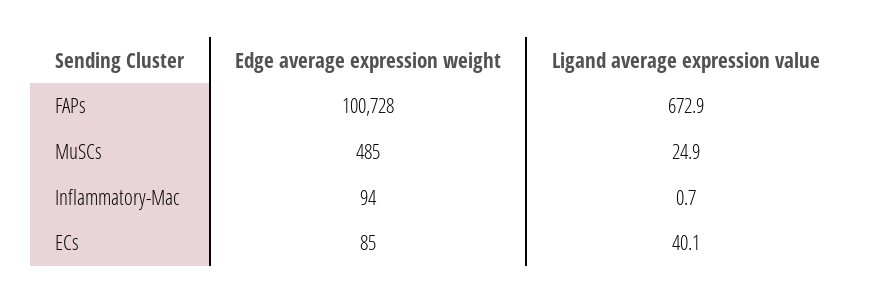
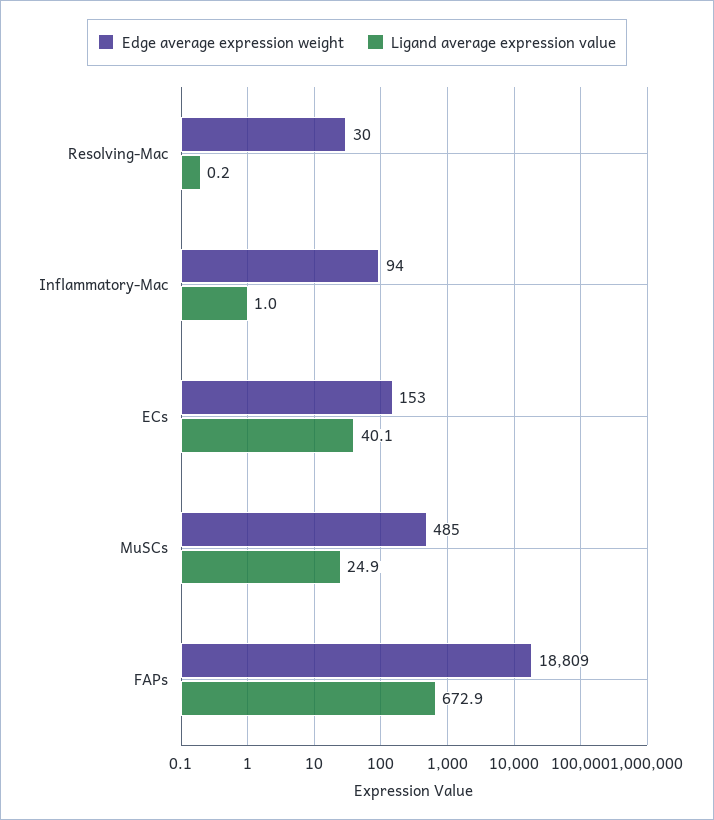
  {
    "Edge average expression weight": {
-     "FAPs": 100728,
+     "FAPs": 18809,
      "MuSCs": 485,
      "Inflammatory-Mac": 94,
-     "ECs": 85
+     "ECs": 153,
+     "Resolving-Mac": 30
    },
    "Ligand average expression value": {
      "FAPs": 672.9,
      "MuSCs": 24.9,
-     "Inflammatory-Mac": 0.7,
+     "Inflammatory-Mac": 1,
-     "ECs": 40.1
+     "ECs": 40.1,
+     "Resolving-Mac": 0.2
    }
  }

